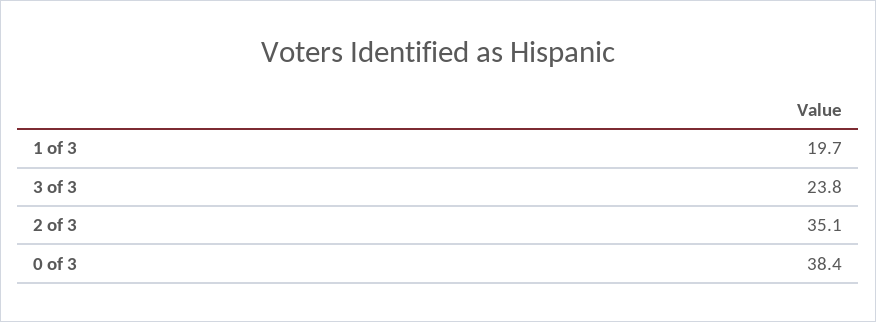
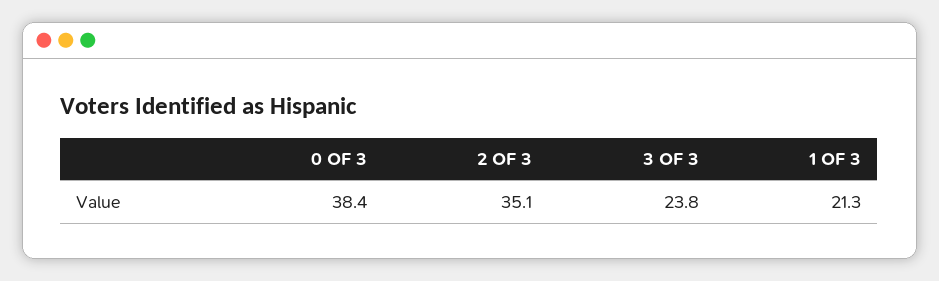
  {
-   "1 of 3": 19.7,
+   "1 of 3": 21.3,
    "3 of 3": 23.8,
    "2 of 3": 35.1,
    "0 of 3": 38.4
  }

